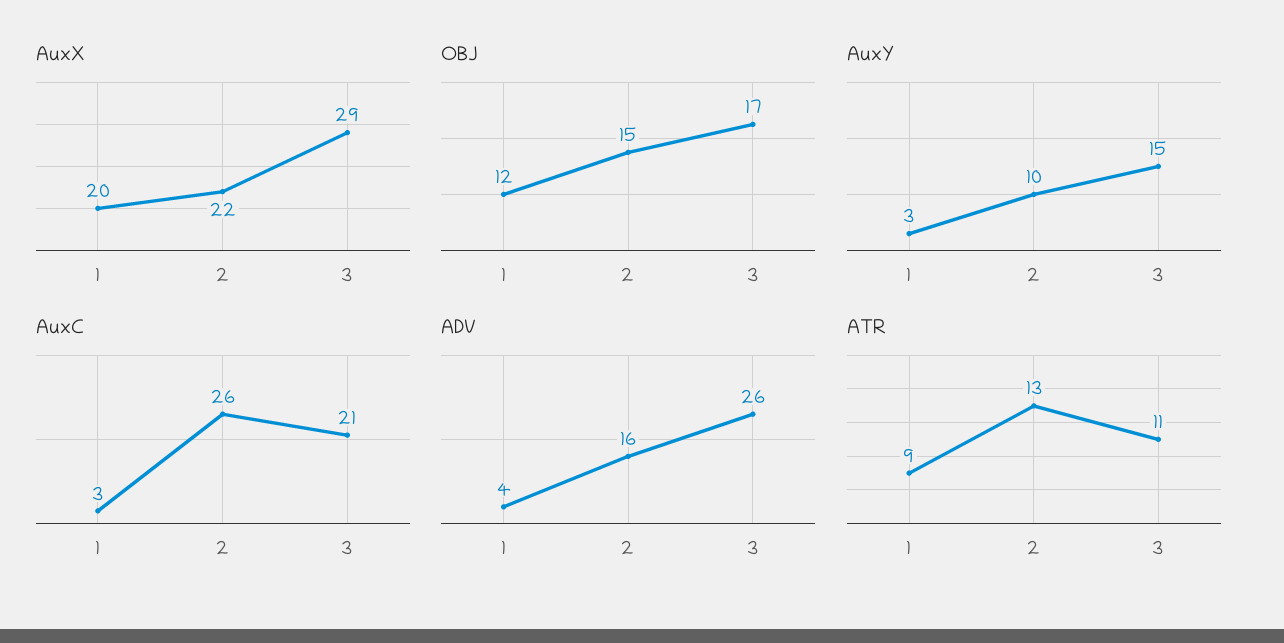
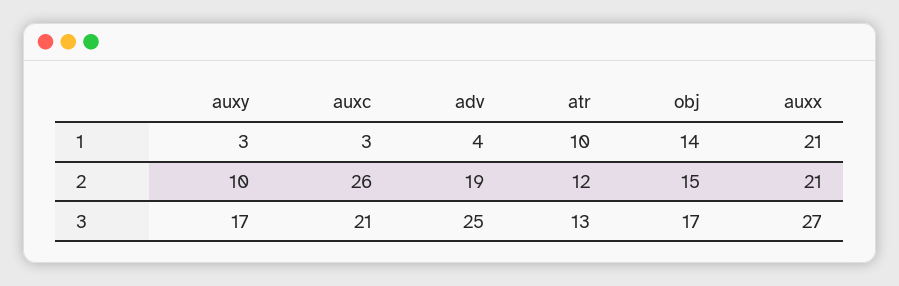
  {
    "AuxX": {
-     "1": 20,
+     "1": 21,
-     "2": 22,
+     "2": 21,
-     "3": 29
+     "3": 27
    },
    "OBJ": {
-     "1": 12,
+     "1": 14,
      "2": 15,
      "3": 17
    },
    "AuxY": {
      "1": 3,
      "2": 10,
-     "3": 15
+     "3": 17
    },
    "AuxC": {
      "1": 3,
      "2": 26,
      "3": 21
    },
    "ADV": {
      "1": 4,
-     "2": 16,
+     "2": 19,
-     "3": 26
+     "3": 25
    },
    "ATR": {
-     "1": 9,
+     "1": 10,
-     "2": 13,
+     "2": 12,
-     "3": 11
+     "3": 13
    }
  }

